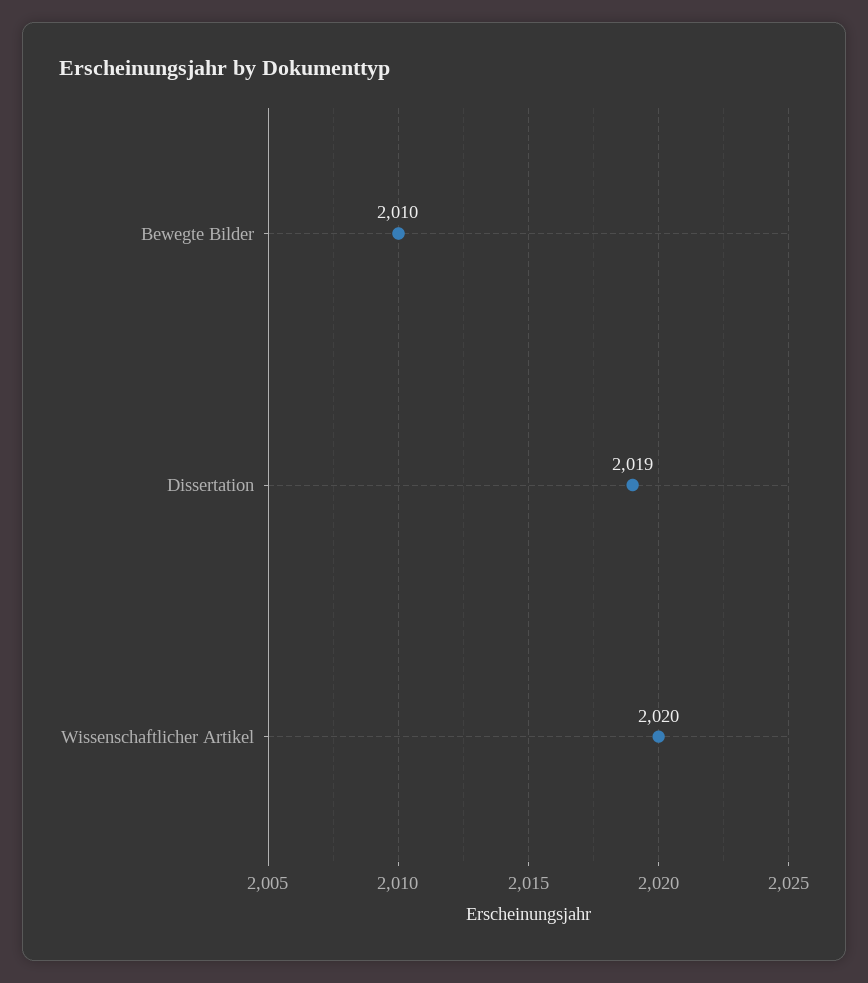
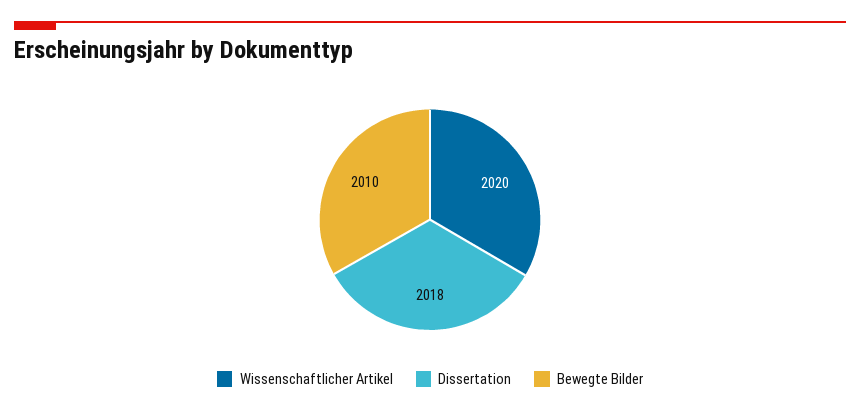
  {
    "Bewegte Bilder": 2010,
-   "Dissertation": 2019,
+   "Dissertation": 2018,
    "Wissenschaftlicher Artikel": 2020
  }

